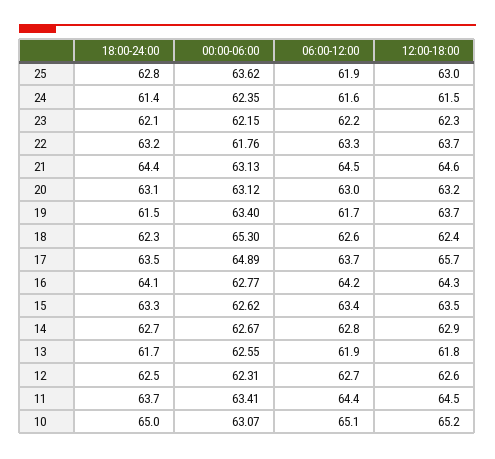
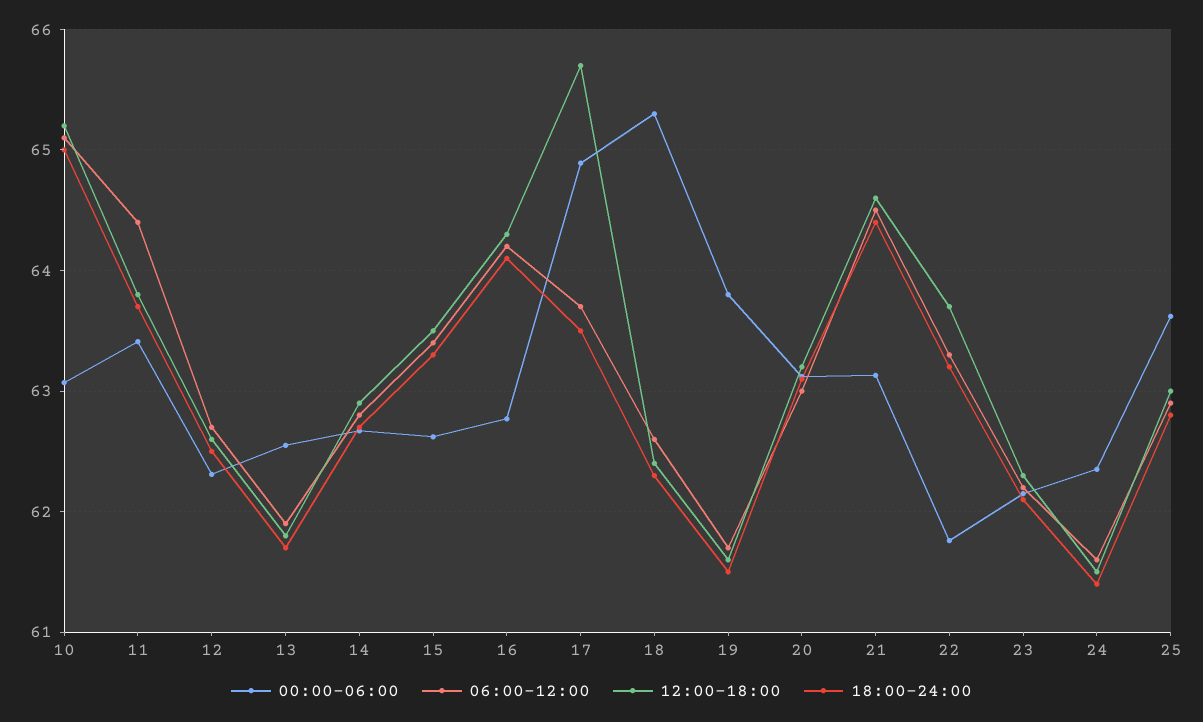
  {
    "18:00-24:00": {
      "25": 62.8,
      "24": 61.4,
      "23": 62.1,
      "22": 63.2,
      "21": 64.4,
      "20": 63.1,
      "19": 61.5,
      "18": 62.3,
      "17": 63.5,
      "16": 64.1,
      "15": 63.3,
      "14": 62.7,
      "13": 61.7,
      "12": 62.5,
      "11": 63.7,
      "10": 65
    },
    "00:00-06:00": {
      "25": 63.62,
      "24": 62.35,
      "23": 62.15,
      "22": 61.76,
      "21": 63.13,
      "20": 63.12,
-     "19": 63.4,
+     "19": 63.8,
      "18": 65.3,
      "17": 64.89,
      "16": 62.77,
      "15": 62.62,
      "14": 62.67,
      "13": 62.55,
      "12": 62.31,
      "11": 63.41,
      "10": 63.07
    },
    "06:00-12:00": {
-     "25": 61.9,
+     "25": 62.9,
      "24": 61.6,
      "23": 62.2,
      "22": 63.3,
      "21": 64.5,
      "20": 63,
      "19": 61.7,
      "18": 62.6,
      "17": 63.7,
      "16": 64.2,
      "15": 63.4,
      "14": 62.8,
      "13": 61.9,
      "12": 62.7,
      "11": 64.4,
      "10": 65.1
    },
    "12:00-18:00": {
      "25": 63,
      "24": 61.5,
      "23": 62.3,
      "22": 63.7,
      "21": 64.6,
      "20": 63.2,
-     "19": 63.7,
+     "19": 61.6,
      "18": 62.4,
      "17": 65.7,
      "16": 64.3,
      "15": 63.5,
      "14": 62.9,
      "13": 61.8,
      "12": 62.6,
-     "11": 64.5,
+     "11": 63.8,
      "10": 65.2
    }
  }

